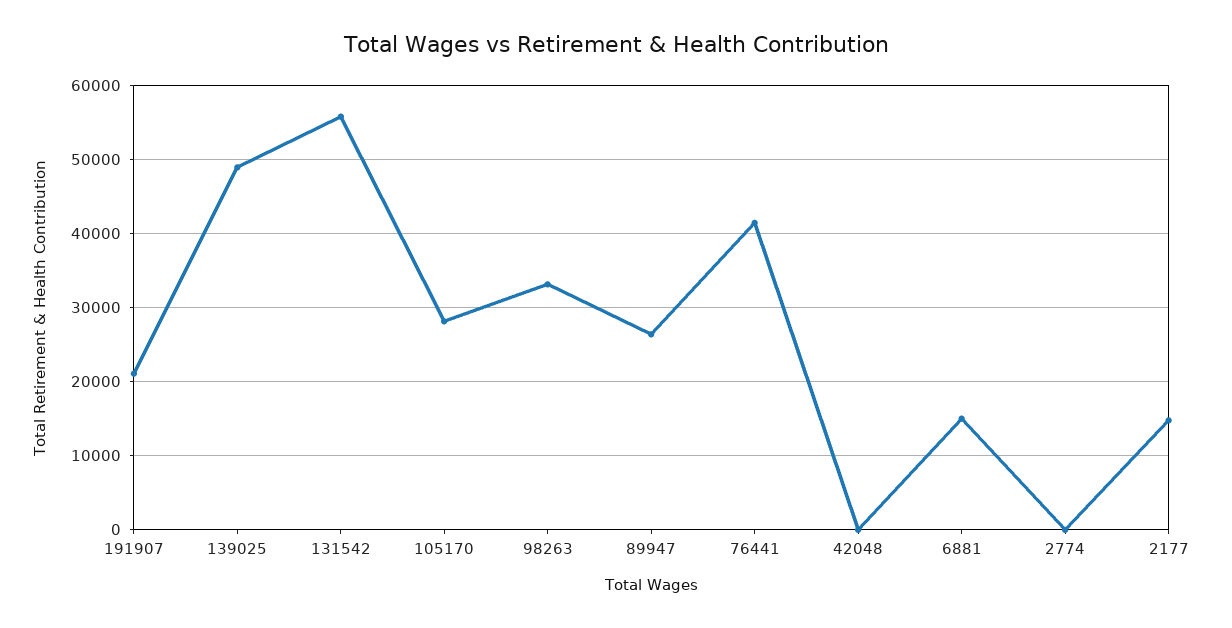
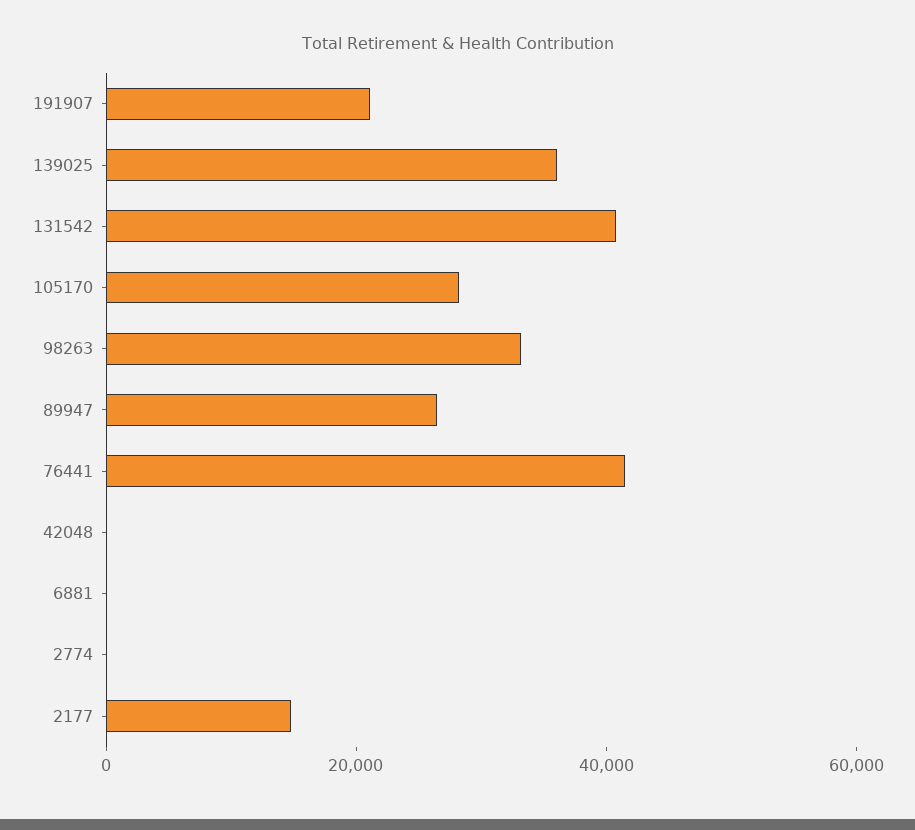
  {
    "191907": 21000,
-   "139025": 49000,
+   "139025": 35000,
-   "131542": 56000,
+   "131542": 40000,
    "105170": 28000,
    "98263": 33000,
    "89947": 26000,
    "76441": 41000,
    "42048": 0,
-   "6881": 15000,
+   "6881": 0,
    "2774": 0,
    "2177": 15000
  }

